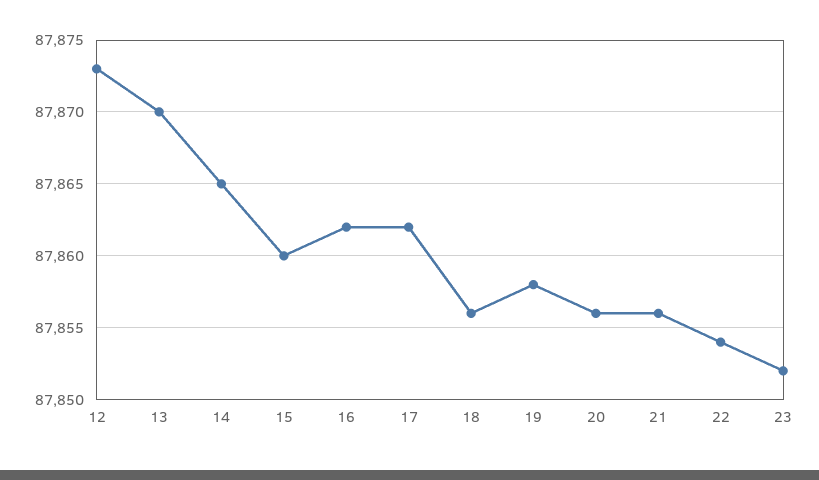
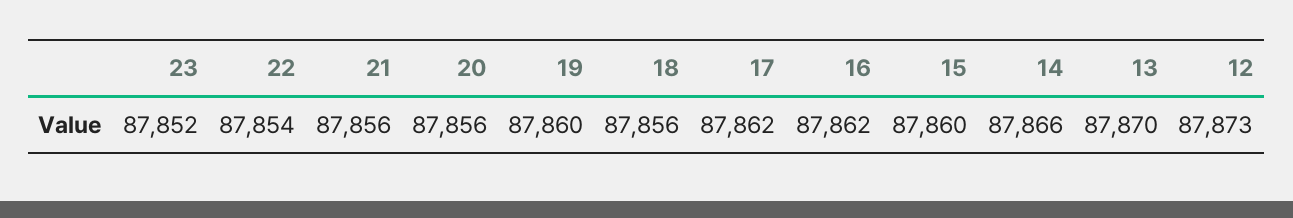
  {
    "12": 87873,
    "13": 87870,
-   "14": 87865,
+   "14": 87866,
    "15": 87860,
    "16": 87862,
    "17": 87862,
    "18": 87856,
-   "19": 87858,
+   "19": 87860,
    "20": 87856,
    "21": 87856,
    "22": 87854,
    "23": 87852
  }

